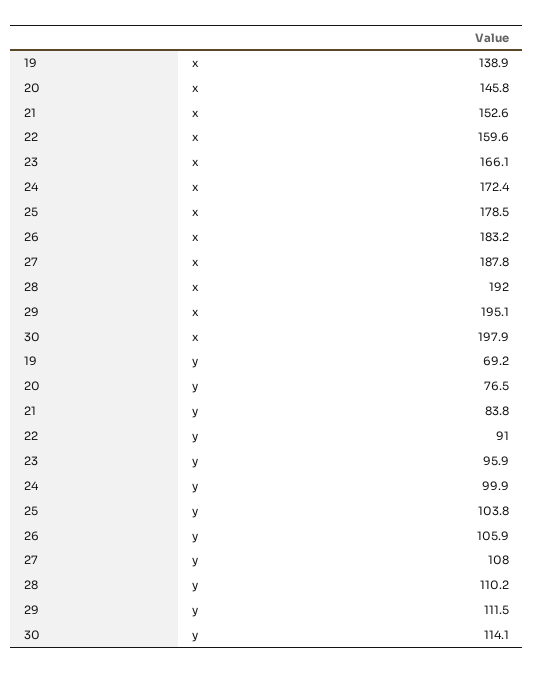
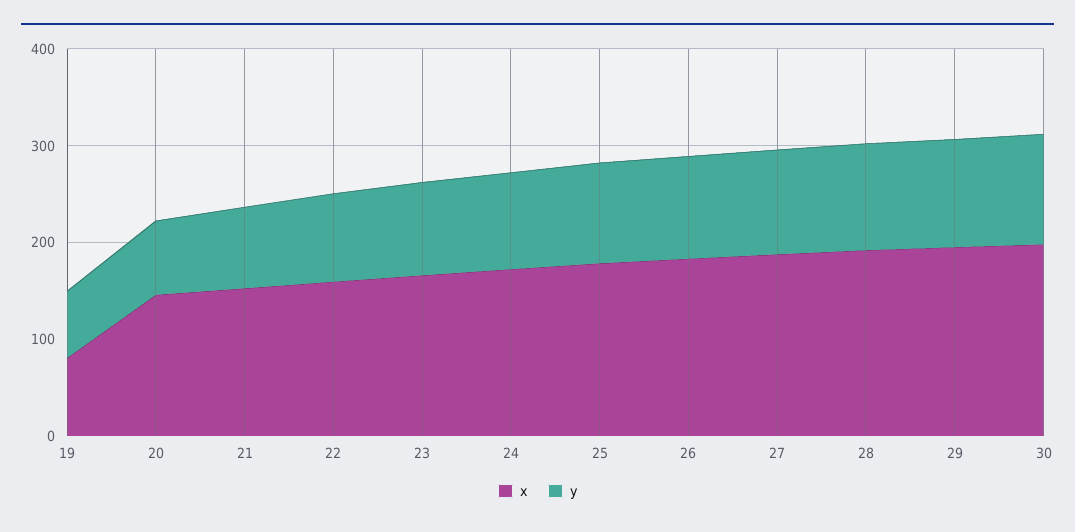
  {
    "x": {
-     "19": 138.9,
+     "19": 80,
      "20": 145.8,
      "21": 152.6,
      "22": 159.6,
      "23": 166.1,
      "24": 172.4,
      "25": 178.5,
      "26": 183.2,
      "27": 187.8,
      "28": 192,
      "29": 195.1,
      "30": 197.9
    },
    "y": {
      "19": 69.2,
      "20": 76.5,
      "21": 83.8,
      "22": 91,
      "23": 95.9,
      "24": 99.9,
      "25": 103.8,
      "26": 105.9,
      "27": 108,
      "28": 110.2,
      "29": 111.5,
      "30": 114.1
    }
  }

